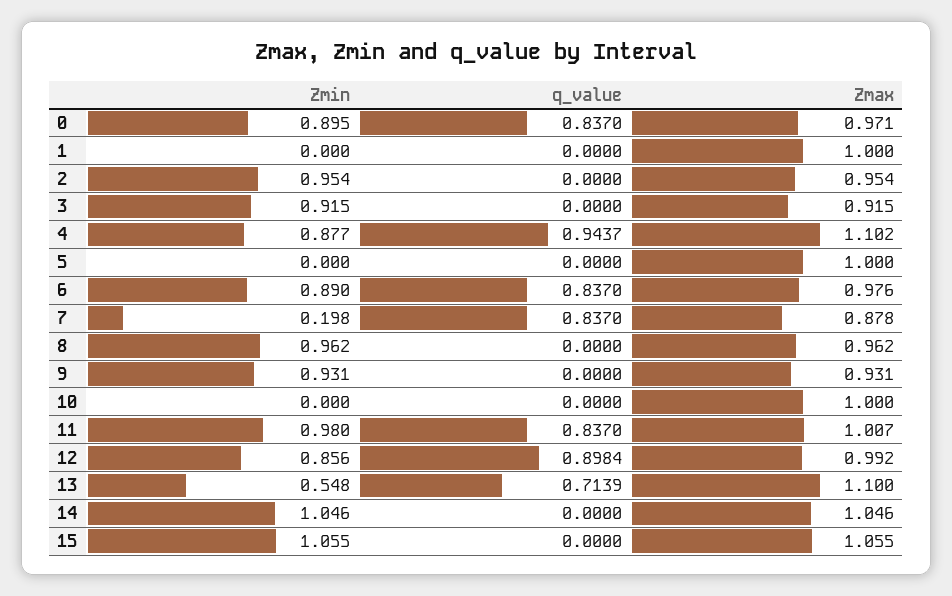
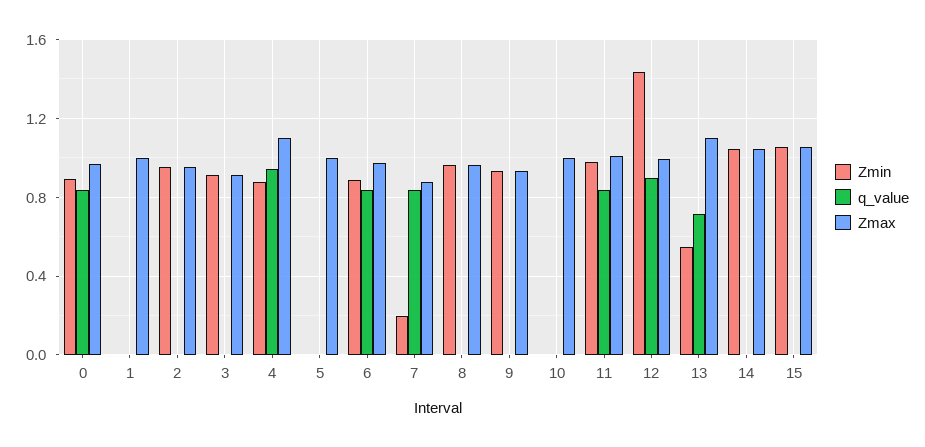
  {
    "Zmin": {
      "0": 0.895,
      "1": 0,
      "2": 0.954,
      "3": 0.915,
      "4": 0.877,
      "5": 0,
      "6": 0.89,
      "7": 0.198,
      "8": 0.962,
      "9": 0.931,
      "10": 0,
      "11": 0.98,
-     "12": 0.856,
+     "12": 1.45,
      "13": 0.548,
      "14": 1.046,
      "15": 1.055
    },
    "q_value": {
      "0": 0.837,
      "1": 0,
      "2": 0,
      "3": 0,
      "4": 0.9437,
      "5": 0,
      "6": 0.837,
      "7": 0.837,
      "8": 0,
      "9": 0,
      "10": 0,
      "11": 0.837,
      "12": 0.8984,
      "13": 0.7139,
      "14": 0,
      "15": 0
    },
    "Zmax": {
      "0": 0.971,
      "1": 1,
      "2": 0.954,
      "3": 0.915,
      "4": 1.102,
      "5": 1,
      "6": 0.976,
      "7": 0.878,
      "8": 0.962,
      "9": 0.931,
      "10": 1,
      "11": 1.007,
      "12": 0.992,
      "13": 1.1,
      "14": 1.046,
      "15": 1.055
    }
  }

